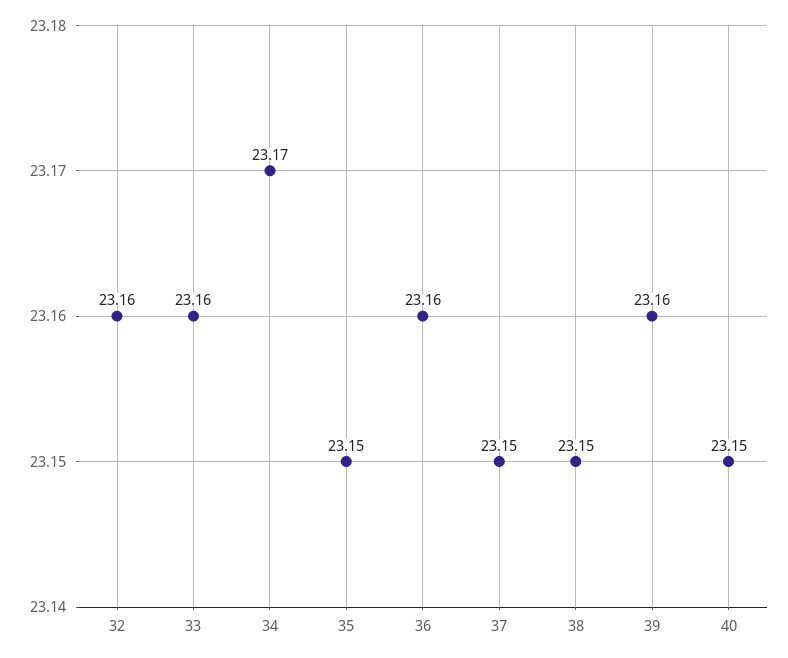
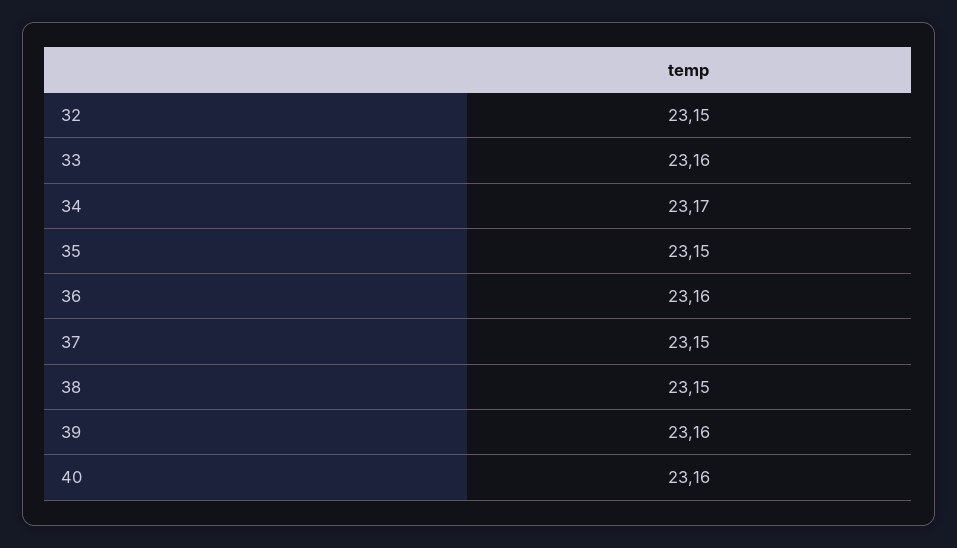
  {
-   "32": 23.16,
+   "32": 23.15,
    "33": 23.16,
    "34": 23.17,
    "35": 23.15,
    "36": 23.16,
    "37": 23.15,
    "38": 23.15,
    "39": 23.16,
-   "40": 23.15
+   "40": 23.16
  }

